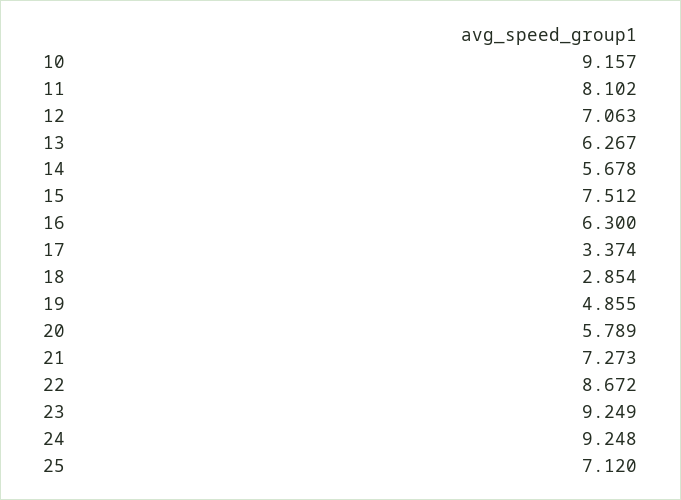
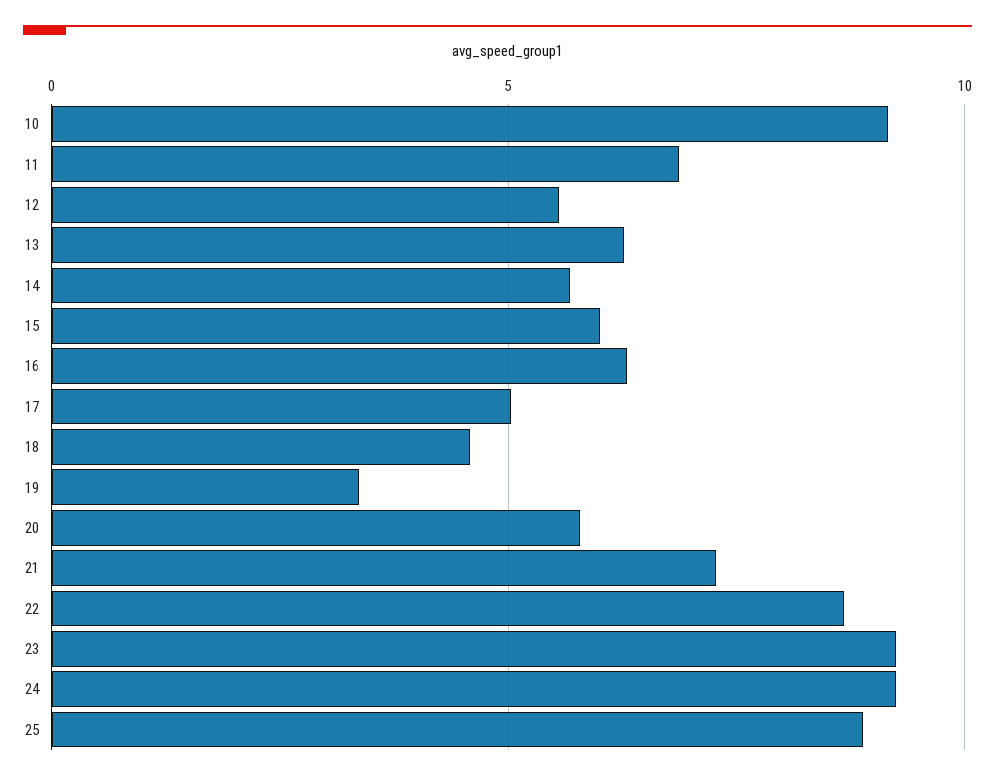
  {
    "10": 9.157,
-   "11": 8.102,
+   "11": 7,
-   "12": 7.063,
+   "12": 5.5,
    "13": 6.267,
    "14": 5.678,
-   "15": 7.512,
+   "15": 6,
    "16": 6.3,
-   "17": 3.374,
+   "17": 5,
-   "18": 2.854,
+   "18": 4.5,
-   "19": 4.855,
+   "19": 3.5,
    "20": 5.789,
    "21": 7.273,
    "22": 8.672,
    "23": 9.249,
    "24": 9.248,
-   "25": 7.12
+   "25": 9
  }

